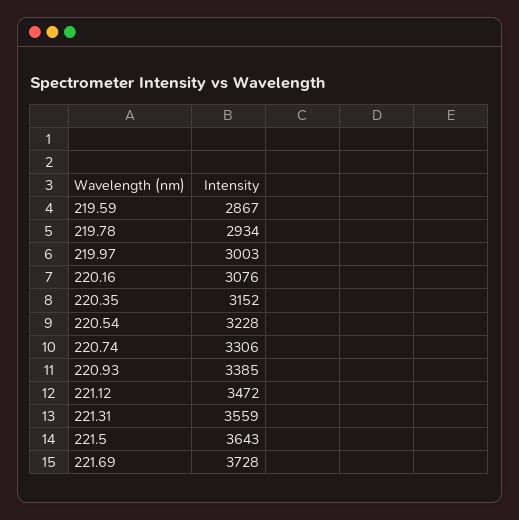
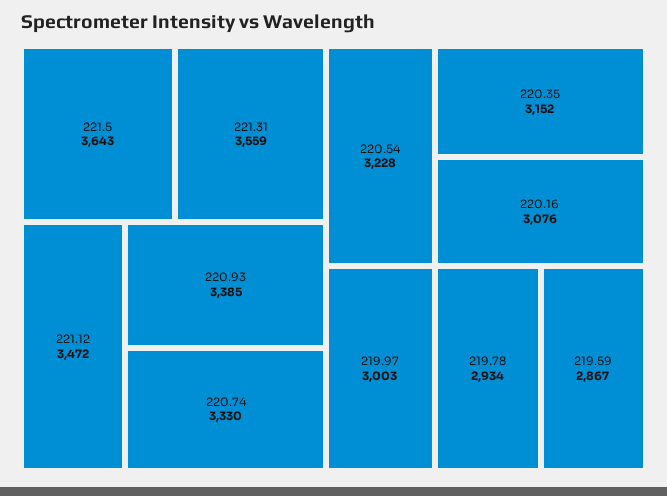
  {
    "219.59": 2867,
    "219.78": 2934,
    "219.97": 3003,
    "220.16": 3076,
    "220.35": 3152,
    "220.54": 3228,
-   "220.74": 3306,
+   "220.74": 3330,
    "220.93": 3385,
    "221.12": 3472,
    "221.31": 3559,
-   "221.5": 3643,
+   "221.5": 3643
-   "221.69": 3728
  }

